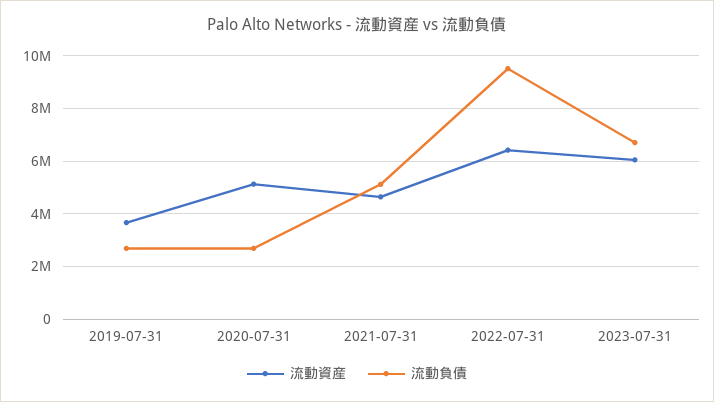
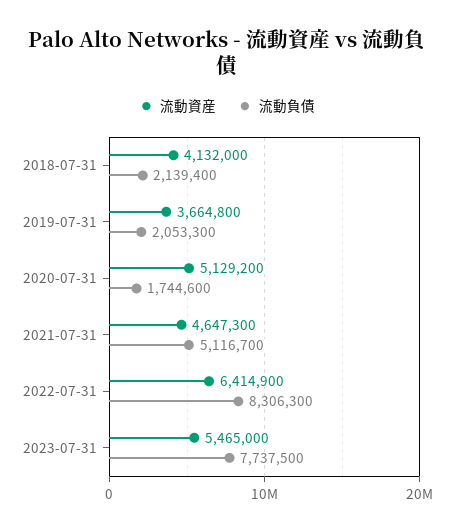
  {
    "流動資産": {
      "2019-07-31": 3664800,
      "2020-07-31": 5129200,
      "2021-07-31": 4647300,
      "2022-07-31": 6414900,
-     "2023-07-31": 6000000
+     "2023-07-31": 5465000,
+     "2018-07-31": 4132000
    },
    "流動負債": {
-     "2019-07-31": 2750000,
+     "2019-07-31": 2053300,
-     "2020-07-31": 2750000,
+     "2020-07-31": 1744600,
      "2021-07-31": 5116700,
-     "2022-07-31": 9500000,
+     "2022-07-31": 8306300,
-     "2023-07-31": 6750000
+     "2023-07-31": 7737500,
+     "2018-07-31": 2139400
    }
  }

